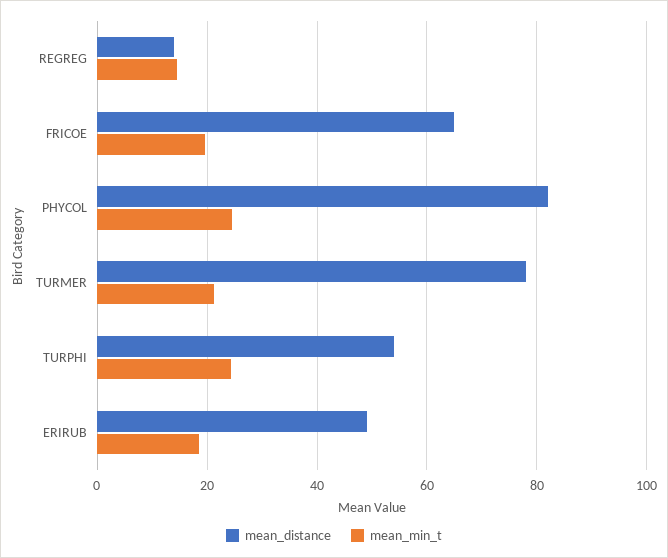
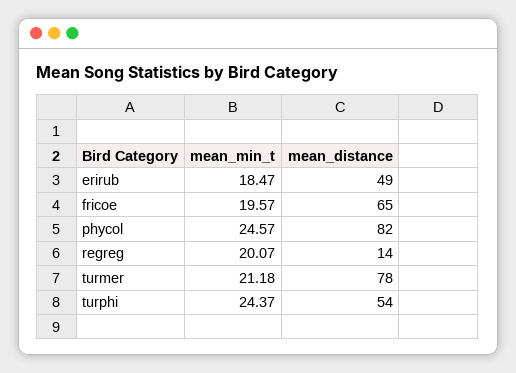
  {
    "mean_distance": {
      "REGREG": 14,
      "FRICOE": 65,
      "PHYCOL": 82,
      "TURMER": 78,
      "TURPHI": 54,
      "ERIRUB": 49
    },
    "mean_min_t": {
-     "REGREG": 14,
+     "REGREG": 20.07,
      "FRICOE": 19.57,
      "PHYCOL": 24.57,
      "TURMER": 21.18,
      "TURPHI": 24.37,
      "ERIRUB": 18.47
    }
  }

